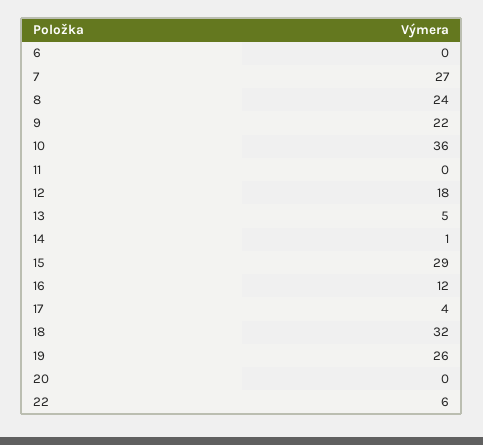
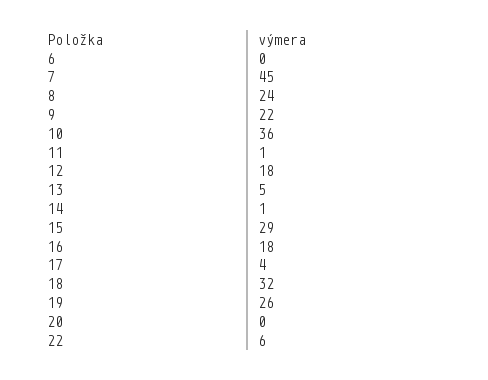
  {
    "6": 0,
-   "7": 27,
+   "7": 45,
    "8": 24,
    "9": 22,
    "10": 36,
-   "11": 0,
+   "11": 1,
    "12": 18,
    "13": 5,
    "14": 1,
    "15": 29,
-   "16": 12,
+   "16": 18,
    "17": 4,
    "18": 32,
    "19": 26,
    "20": 0,
    "22": 6
  }

